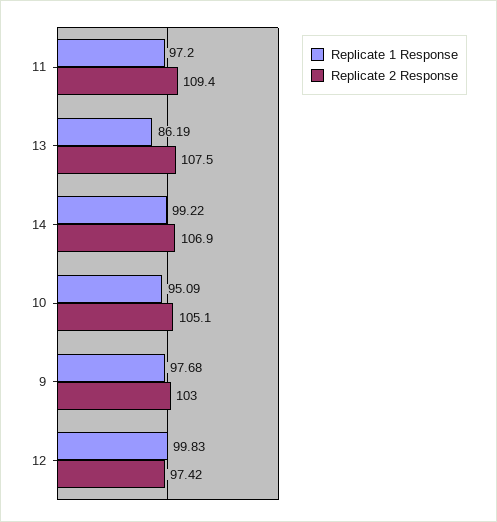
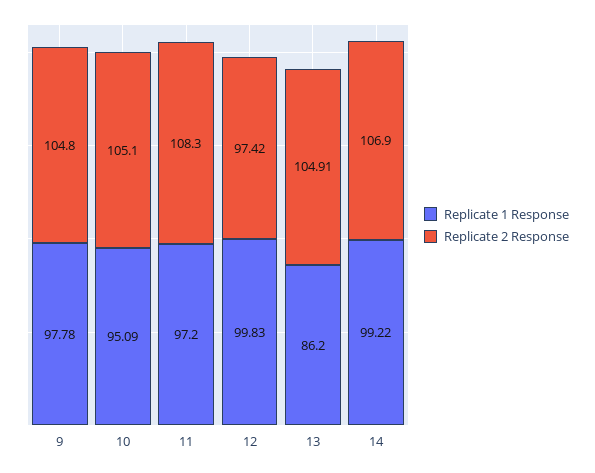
  {
    "Replicate 1 Response": {
      "11": 97.2,
-     "13": 86.19,
+     "13": 86.2,
      "14": 99.22,
      "10": 95.09,
-     "9": 97.68,
+     "9": 97.78,
      "12": 99.83
    },
    "Replicate 2 Response": {
-     "11": 109.4,
+     "11": 108.3,
-     "13": 107.5,
+     "13": 104.91,
      "14": 106.9,
      "10": 105.1,
-     "9": 103,
+     "9": 104.8,
      "12": 97.42
    }
  }

